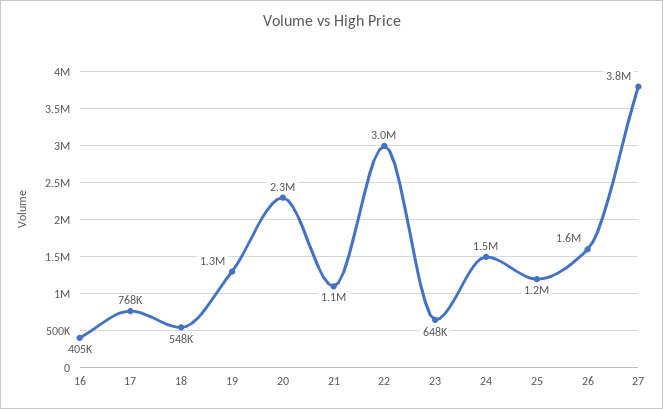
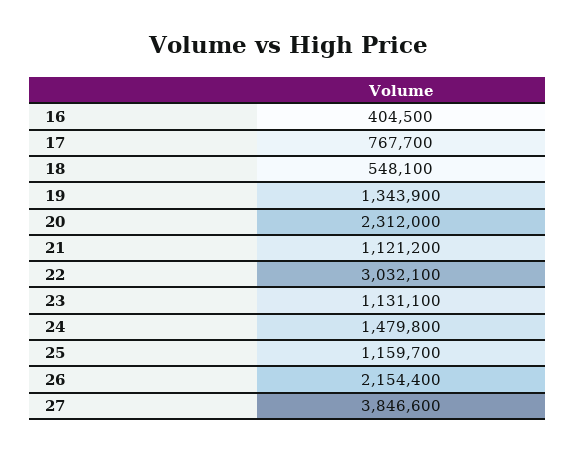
  {
    "16": 404500,
    "17": 767700,
    "18": 548100,
    "19": 1343900,
    "20": 2312000,
    "21": 1121200,
    "22": 3032100,
-   "23": 648000,
+   "23": 1131100,
    "24": 1479800,
    "25": 1159700,
-   "26": 1600000,
+   "26": 2154400,
    "27": 3846600
  }

